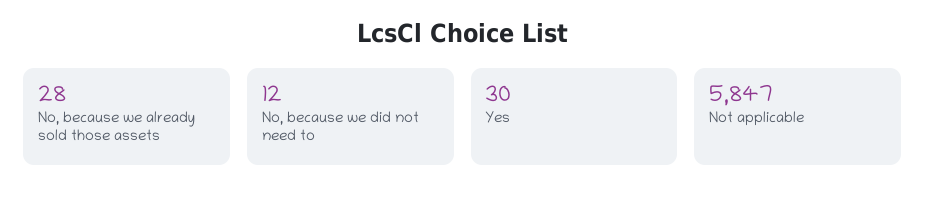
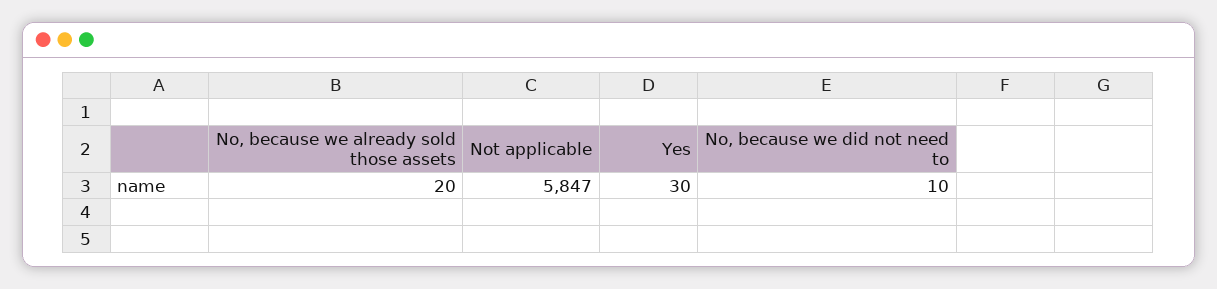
  {
-   "No, because we already sold those assets": 28,
+   "No, because we already sold those assets": 20,
-   "No, because we did not need to": 12,
+   "No, because we did not need to": 10,
    "Yes": 30,
    "Not applicable": 5847
  }

